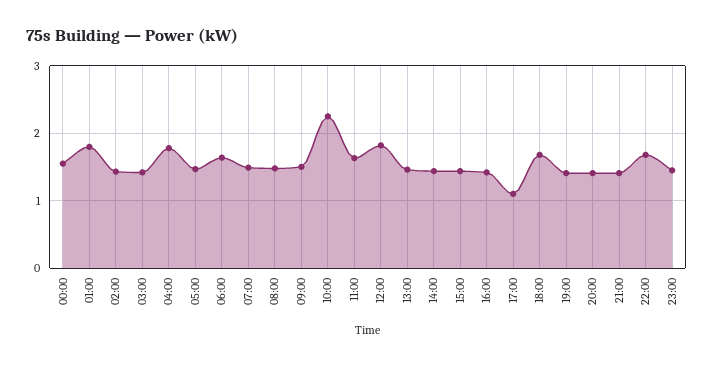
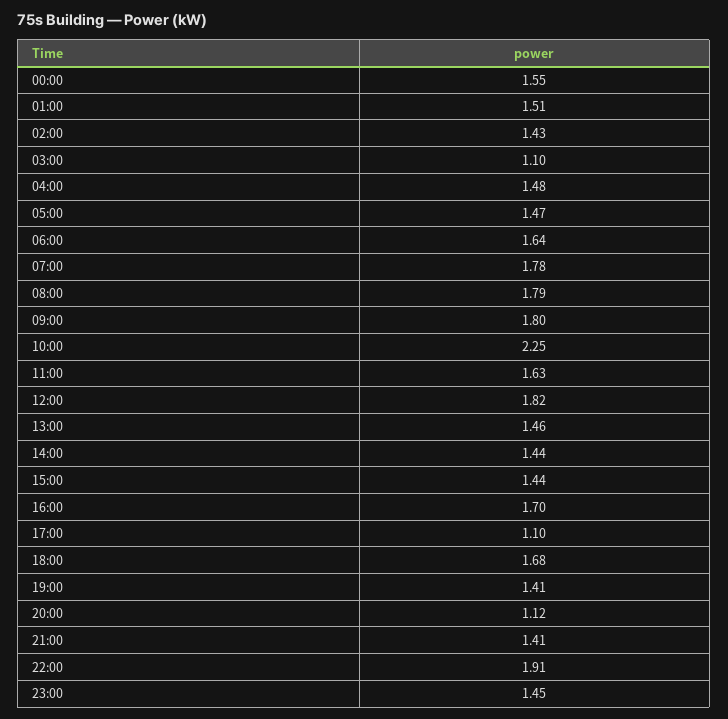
  {
    "00:00": 1.55,
-   "01:00": 1.8,
+   "01:00": 1.51,
    "02:00": 1.43,
-   "03:00": 1.4,
+   "03:00": 1.1,
-   "04:00": 1.8,
+   "04:00": 1.48,
    "05:00": 1.47,
    "06:00": 1.64,
-   "07:00": 1.5,
+   "07:00": 1.78,
-   "08:00": 1.5,
+   "08:00": 1.79,
-   "09:00": 1.5,
+   "09:00": 1.8,
    "10:00": 2.25,
    "11:00": 1.63,
    "12:00": 1.82,
    "13:00": 1.46,
    "14:00": 1.44,
    "15:00": 1.44,
-   "16:00": 1.4,
+   "16:00": 1.7,
    "17:00": 1.1,
    "18:00": 1.68,
    "19:00": 1.41,
-   "20:00": 1.4,
+   "20:00": 1.12,
    "21:00": 1.41,
-   "22:00": 1.7,
+   "22:00": 1.91,
    "23:00": 1.45
  }

